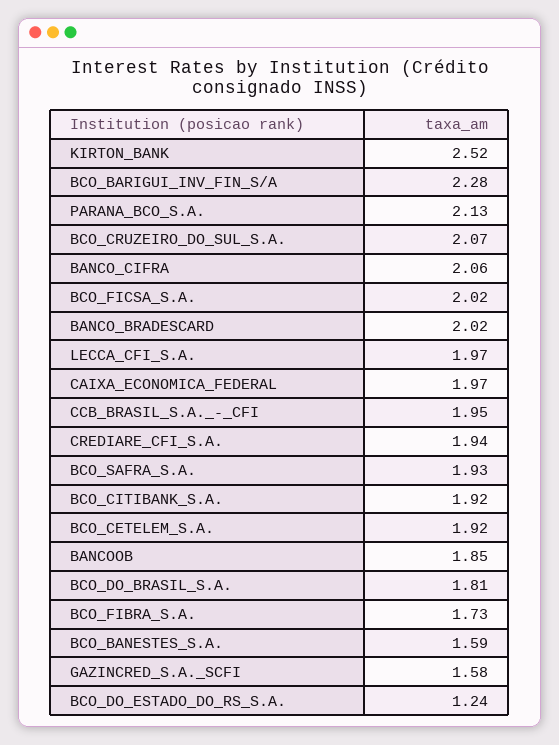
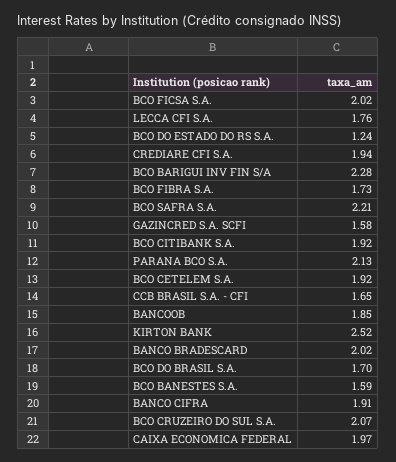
  {
    "KIRTON_BANK": 2.52,
    "BCO_BARIGUI_INV_FIN_S/A": 2.28,
    "PARANA_BCO_S.A.": 2.13,
    "BCO_CRUZEIRO_DO_SUL_S.A.": 2.07,
-   "BANCO_CIFRA": 2.06,
+   "BANCO_CIFRA": 1.91,
    "BCO_FICSA_S.A.": 2.02,
    "BANCO_BRADESCARD": 2.02,
-   "LECCA_CFI_S.A.": 1.97,
+   "LECCA_CFI_S.A.": 1.76,
    "CAIXA_ECONOMICA_FEDERAL": 1.97,
-   "CCB_BRASIL_S.A._-_CFI": 1.95,
+   "CCB_BRASIL_S.A._-_CFI": 1.65,
    "CREDIARE_CFI_S.A.": 1.94,
-   "BCO_SAFRA_S.A.": 1.93,
+   "BCO_SAFRA_S.A.": 2.21,
    "BCO_CITIBANK_S.A.": 1.92,
    "BCO_CETELEM_S.A.": 1.92,
    "BANCOOB": 1.85,
-   "BCO_DO_BRASIL_S.A.": 1.81,
+   "BCO_DO_BRASIL_S.A.": 1.7,
    "BCO_FIBRA_S.A.": 1.73,
    "BCO_BANESTES_S.A.": 1.59,
    "GAZINCRED_S.A._SCFI": 1.58,
    "BCO_DO_ESTADO_DO_RS_S.A.": 1.24
  }

